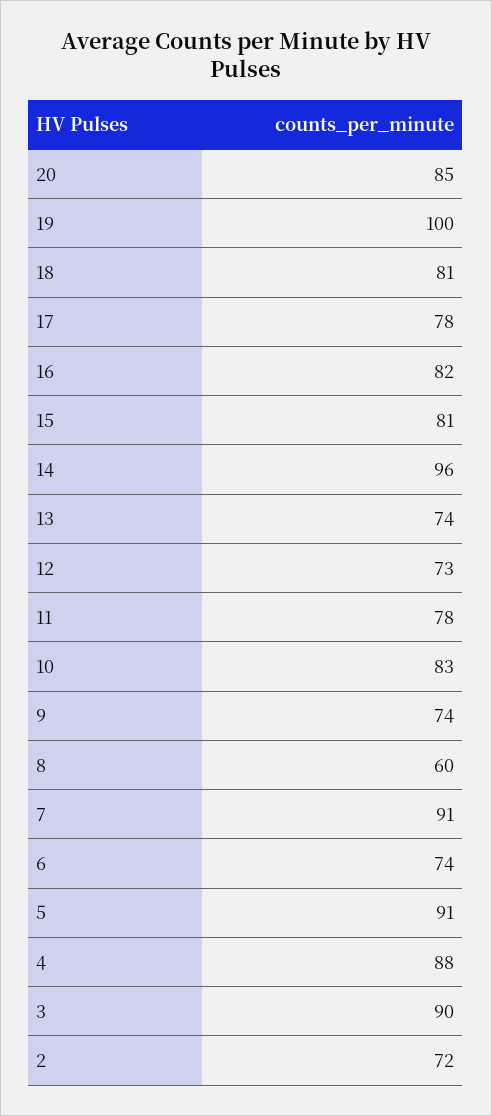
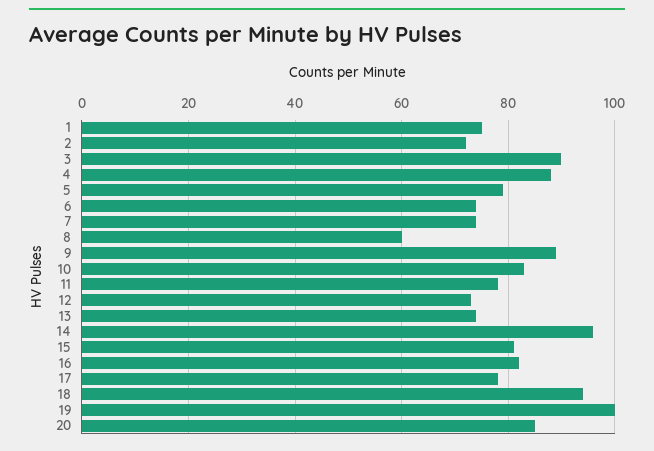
  {
    "20": 85,
    "19": 100,
-   "18": 81,
+   "18": 95,
    "17": 78,
    "16": 82,
    "15": 81,
    "14": 96,
    "13": 74,
    "12": 73,
    "11": 78,
    "10": 83,
-   "9": 74,
+   "9": 90,
    "8": 60,
-   "7": 91,
+   "7": 75,
    "6": 74,
-   "5": 91,
+   "5": 80,
    "4": 88,
    "3": 90,
-   "2": 72
+   "2": 72,
+   "1": 75
  }

